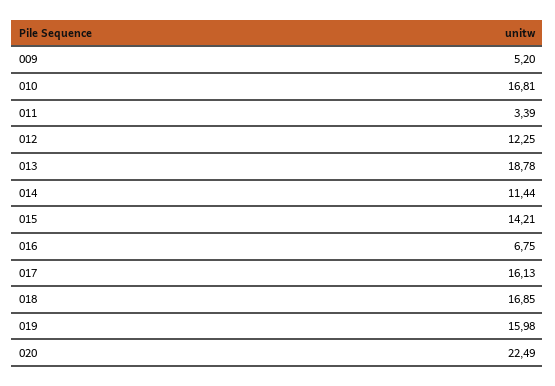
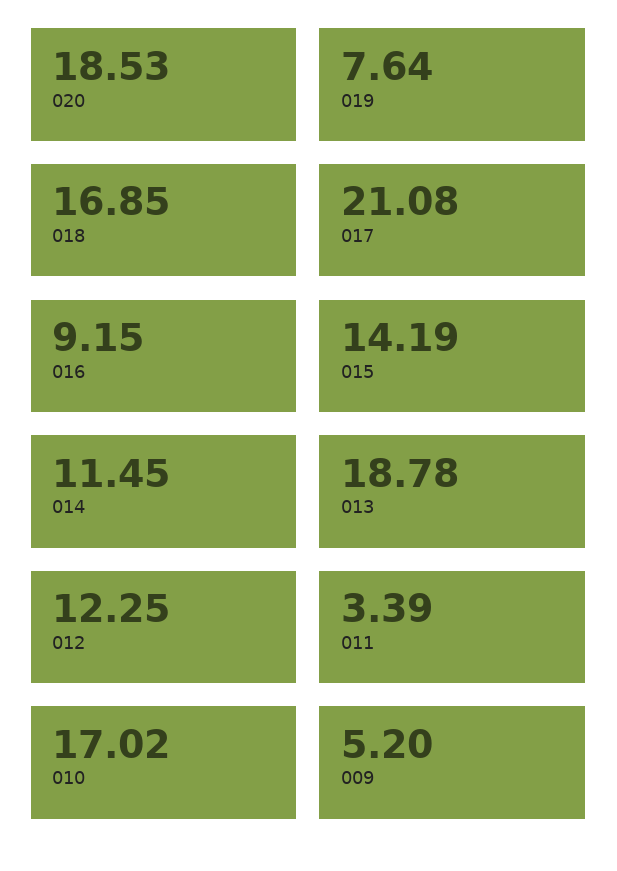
  {
    "009": 5.2,
-   "010": 16.81,
+   "010": 17.02,
    "011": 3.39,
    "012": 12.25,
    "013": 18.78,
-   "014": 11.44,
+   "014": 11.45,
-   "015": 14.21,
+   "015": 14.19,
-   "016": 6.75,
+   "016": 9.15,
-   "017": 16.13,
+   "017": 21.08,
    "018": 16.85,
-   "019": 15.98,
+   "019": 7.64,
-   "020": 22.49
+   "020": 18.53
  }

